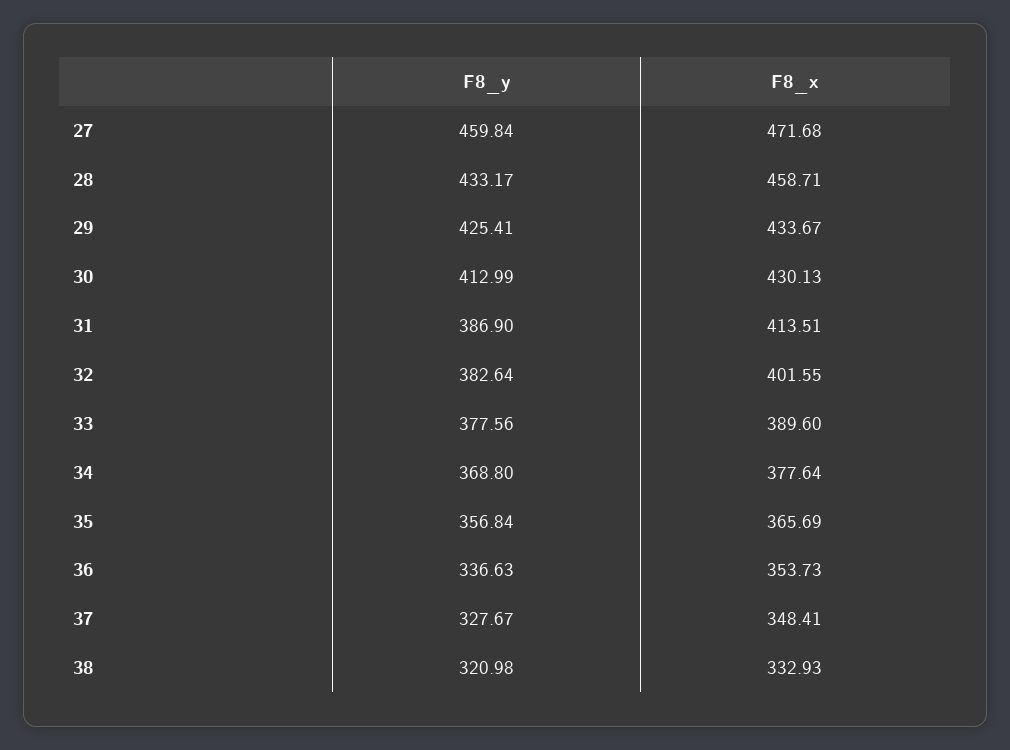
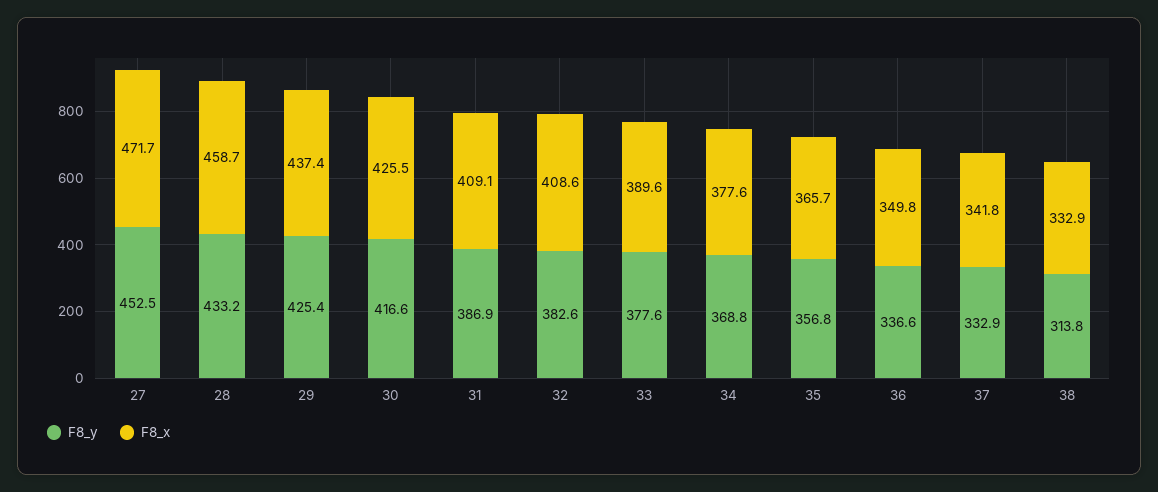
  {
    "F8_y": {
-     "27": 459.84,
+     "27": 452.5,
      "28": 433.17,
      "29": 425.41,
-     "30": 412.99,
+     "30": 416.6,
      "31": 386.9,
      "32": 382.64,
      "33": 377.56,
      "34": 368.8,
      "35": 356.84,
      "36": 336.63,
-     "37": 327.67,
+     "37": 332.9,
-     "38": 320.98
+     "38": 313.8
    },
    "F8_x": {
      "27": 471.68,
      "28": 458.71,
-     "29": 433.67,
+     "29": 437.4,
-     "30": 430.13,
+     "30": 425.5,
-     "31": 413.51,
+     "31": 409.1,
-     "32": 401.55,
+     "32": 408.6,
      "33": 389.6,
      "34": 377.64,
      "35": 365.69,
-     "36": 353.73,
+     "36": 349.8,
-     "37": 348.41,
+     "37": 341.8,
      "38": 332.93
    }
  }

